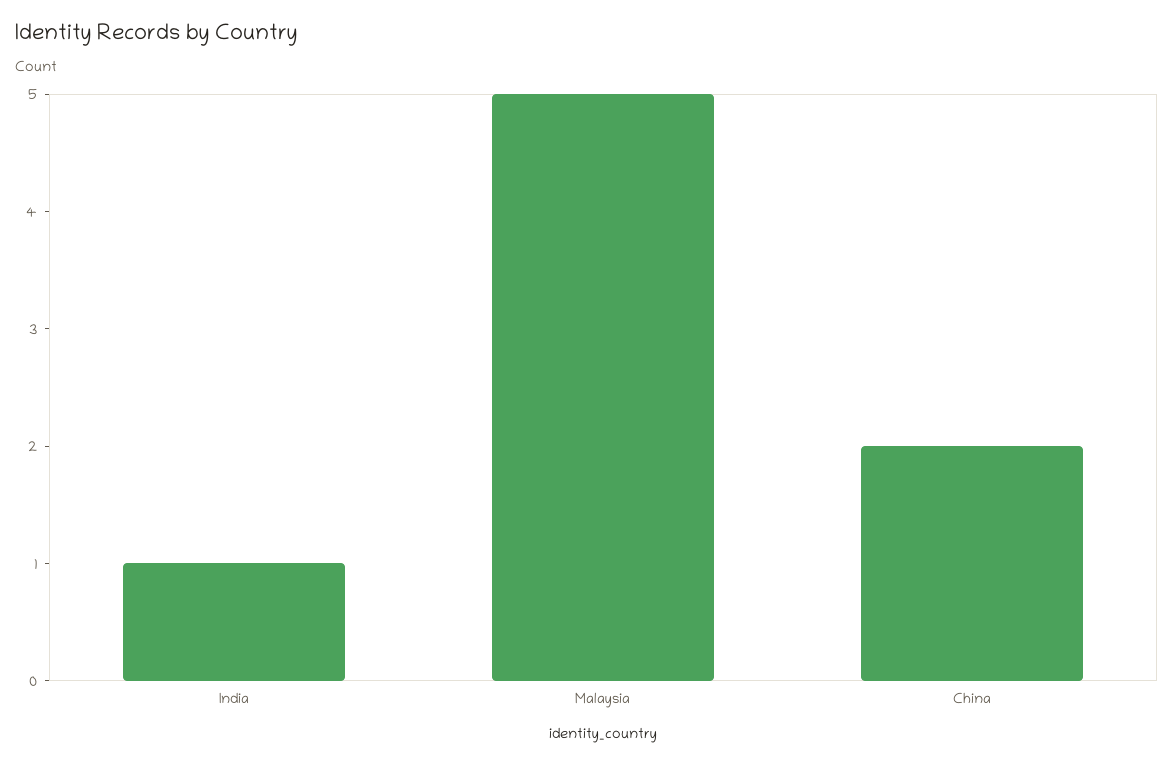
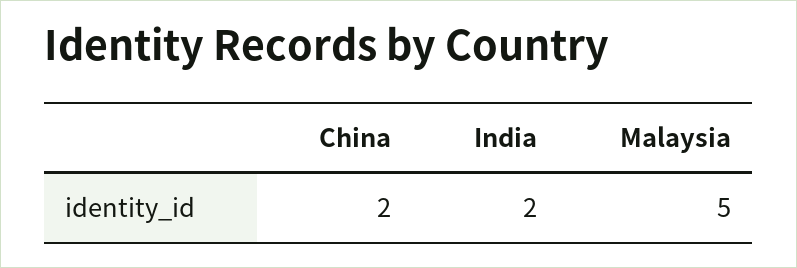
  {
-   "India": 1,
+   "India": 2,
    "Malaysia": 5,
    "China": 2
  }

